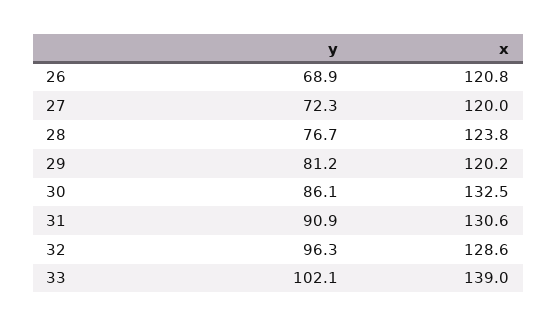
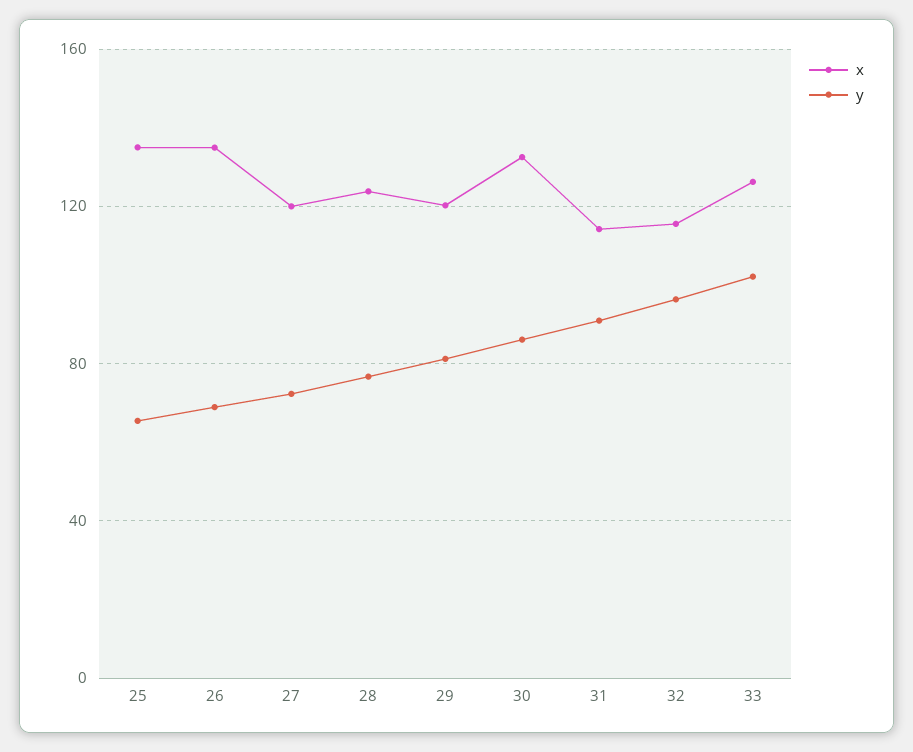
  {
    "y": {
      "26": 68.9,
      "27": 72.3,
      "28": 76.7,
      "29": 81.2,
      "30": 86.1,
      "31": 90.9,
      "32": 96.3,
-     "33": 102.1
+     "33": 102.1,
+     "25": 65
    },
    "x": {
-     "26": 120.8,
+     "26": 135,
      "27": 120,
      "28": 123.8,
      "29": 120.2,
      "30": 132.5,
-     "31": 130.6,
+     "31": 115,
-     "32": 128.6,
+     "32": 115,
-     "33": 139
+     "33": 125,
+     "25": 135
    }
  }

